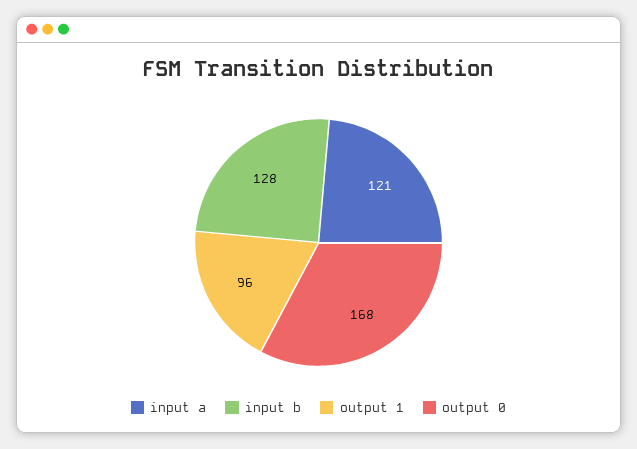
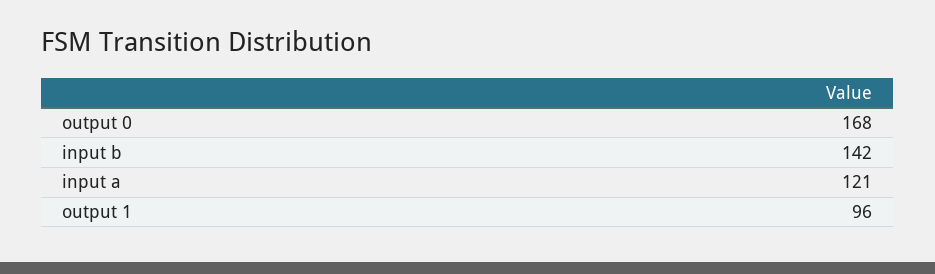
  {
    "input a": 121,
-   "input b": 128,
+   "input b": 142,
    "output 1": 96,
    "output 0": 168
  }

